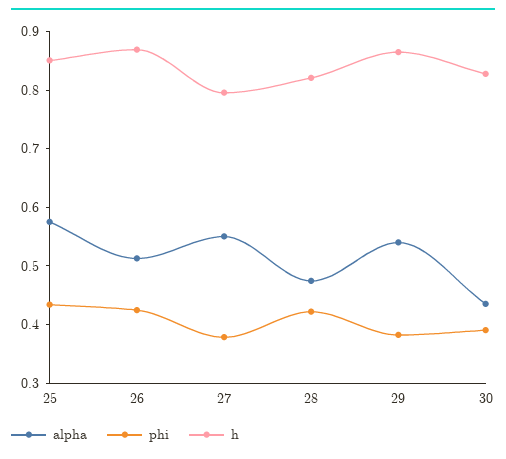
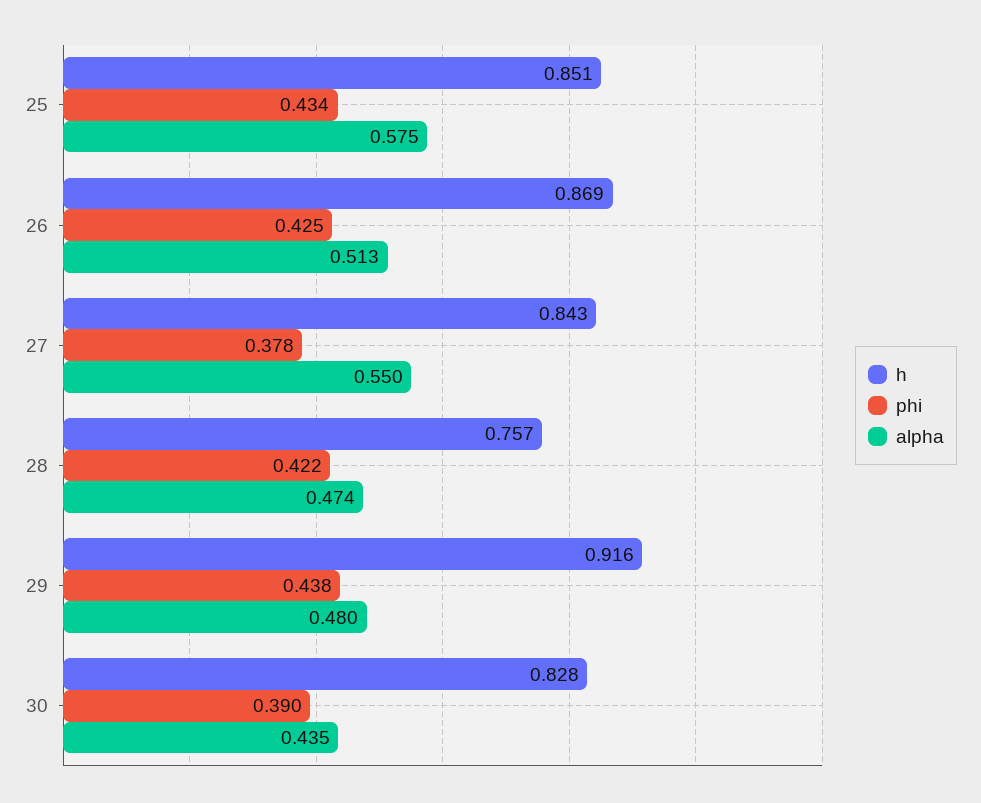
  {
    "alpha": {
      "25": 0.575,
      "26": 0.513,
      "27": 0.55,
      "28": 0.474,
-     "29": 0.54,
+     "29": 0.48,
      "30": 0.435
    },
    "phi": {
      "25": 0.434,
      "26": 0.425,
      "27": 0.378,
      "28": 0.422,
-     "29": 0.38,
+     "29": 0.438,
      "30": 0.39
    },
    "h": {
      "25": 0.851,
      "26": 0.869,
-     "27": 0.8,
+     "27": 0.843,
-     "28": 0.82,
+     "28": 0.757,
-     "29": 0.86,
+     "29": 0.916,
      "30": 0.828
    }
  }

